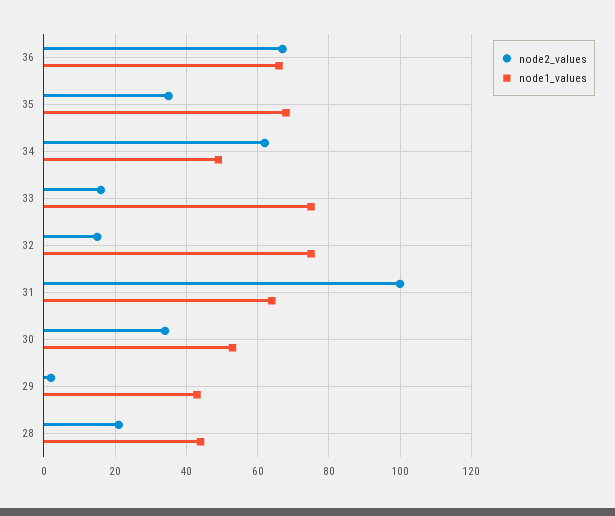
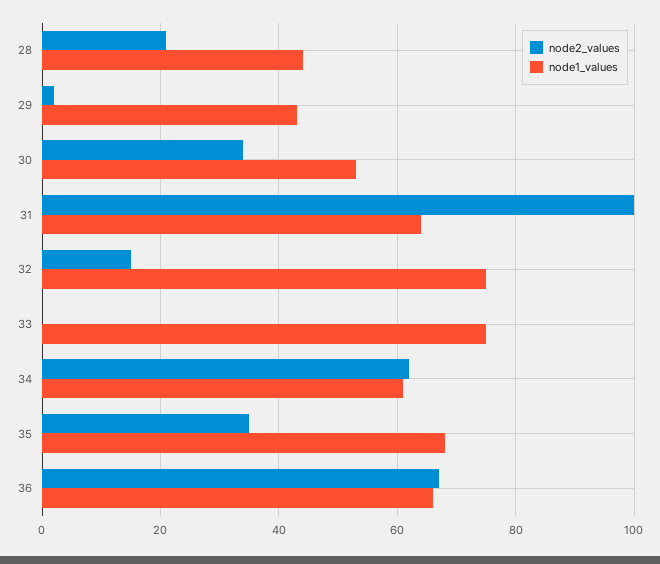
  {
    "node2_values": {
      "36": 65,
      "35": 35,
      "34": 60,
-     "33": 15,
+     "33": 0,
      "32": 15,
      "31": 100,
      "30": 35,
      "29": 0,
      "28": 20
    },
    "node1_values": {
      "36": 65,
      "35": 70,
-     "34": 50,
+     "34": 60,
      "33": 75,
      "32": 75,
      "31": 65,
      "30": 55,
      "29": 45,
      "28": 45
    }
  }

